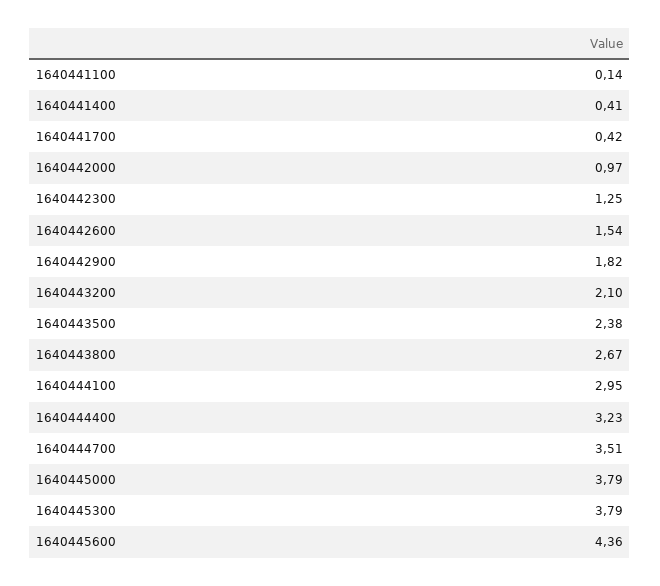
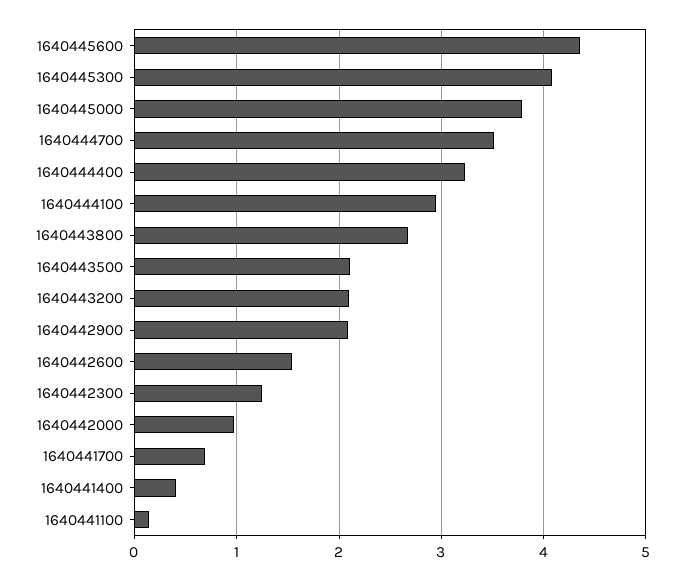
  {
    "1640441100": 0.14,
    "1640441400": 0.41,
-   "1640441700": 0.42,
+   "1640441700": 0.7,
    "1640442000": 0.97,
    "1640442300": 1.25,
    "1640442600": 1.54,
-   "1640442900": 1.82,
+   "1640442900": 2.1,
    "1640443200": 2.1,
-   "1640443500": 2.38,
+   "1640443500": 2.1,
    "1640443800": 2.67,
    "1640444100": 2.95,
    "1640444400": 3.23,
    "1640444700": 3.51,
    "1640445000": 3.79,
-   "1640445300": 3.79,
+   "1640445300": 4.1,
    "1640445600": 4.36
  }

